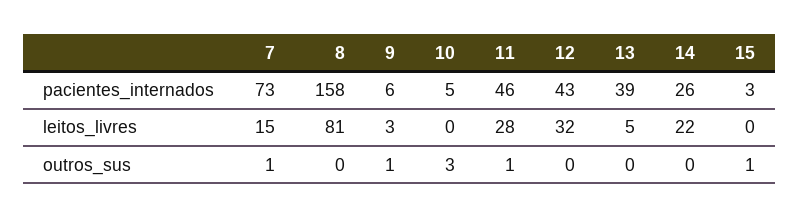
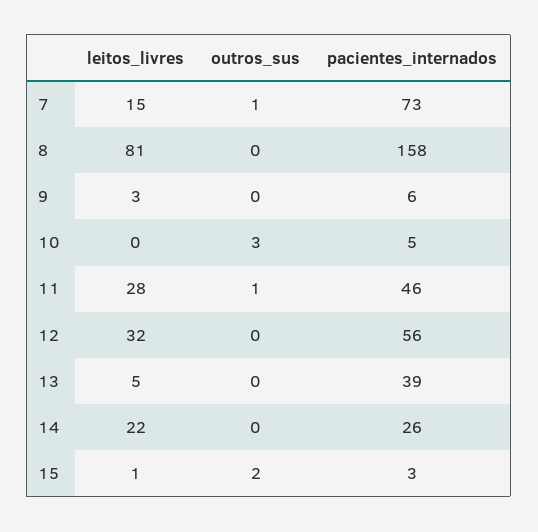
  {
    "7": {
      "pacientes_internados": 73,
      "leitos_livres": 15,
      "outros_sus": 1
    },
    "8": {
      "pacientes_internados": 158,
      "leitos_livres": 81,
      "outros_sus": 0
    },
    "9": {
      "pacientes_internados": 6,
      "leitos_livres": 3,
-     "outros_sus": 1
+     "outros_sus": 0
    },
    "10": {
      "pacientes_internados": 5,
      "leitos_livres": 0,
      "outros_sus": 3
    },
    "11": {
      "pacientes_internados": 46,
      "leitos_livres": 28,
      "outros_sus": 1
    },
    "12": {
-     "pacientes_internados": 43,
+     "pacientes_internados": 56,
      "leitos_livres": 32,
      "outros_sus": 0
    },
    "13": {
      "pacientes_internados": 39,
      "leitos_livres": 5,
      "outros_sus": 0
    },
    "14": {
      "pacientes_internados": 26,
      "leitos_livres": 22,
      "outros_sus": 0
    },
    "15": {
      "pacientes_internados": 3,
-     "leitos_livres": 0,
+     "leitos_livres": 1,
-     "outros_sus": 1
+     "outros_sus": 2
    }
  }

